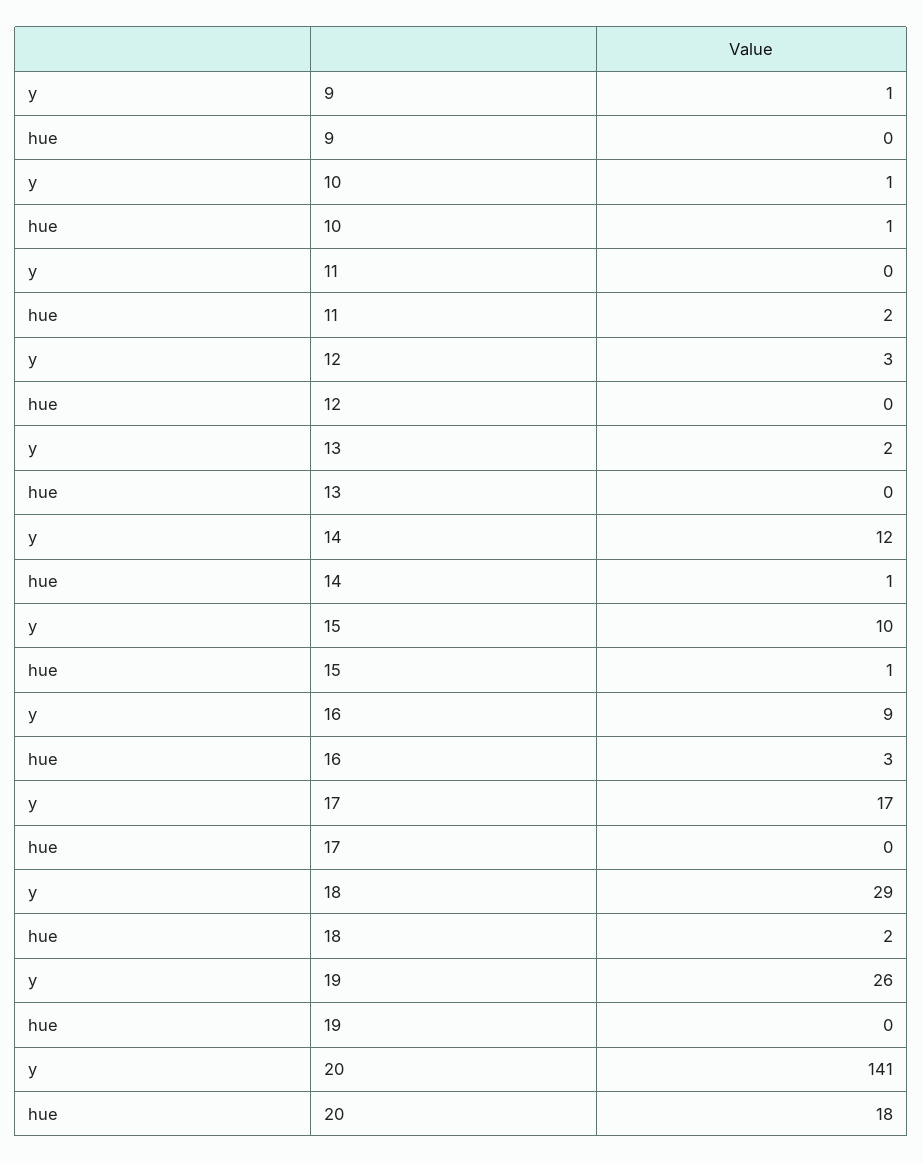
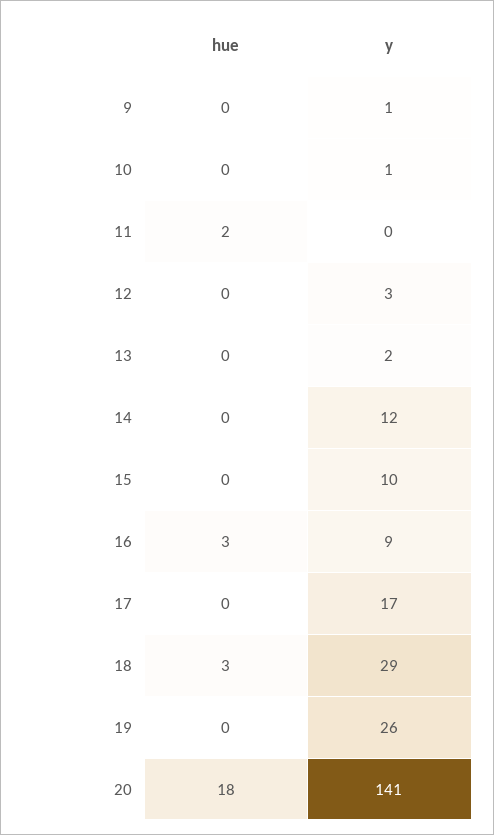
  {
    "y": {
      "9": 1,
      "10": 1,
      "11": 0,
      "12": 3,
      "13": 2,
      "14": 12,
      "15": 10,
      "16": 9,
      "17": 17,
      "18": 29,
      "19": 26,
      "20": 141
    },
    "hue": {
      "9": 0,
-     "10": 1,
+     "10": 0,
      "11": 2,
      "12": 0,
      "13": 0,
-     "14": 1,
+     "14": 0,
-     "15": 1,
+     "15": 0,
      "16": 3,
      "17": 0,
-     "18": 2,
+     "18": 3,
      "19": 0,
      "20": 18
    }
  }

